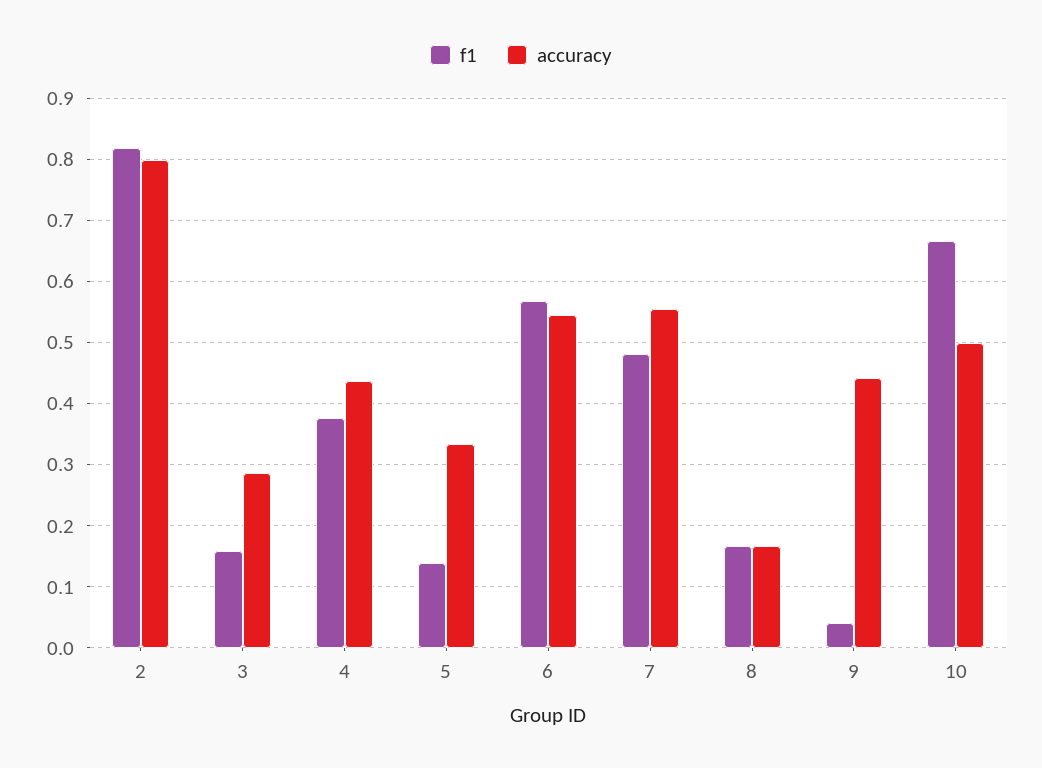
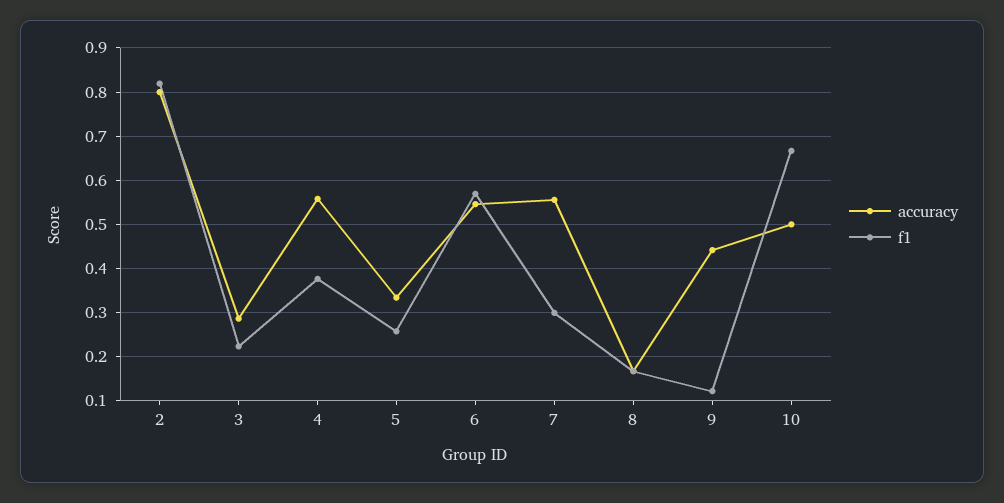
  {
    "f1": {
      "2": 0.82,
-     "3": 0.16,
+     "3": 0.22,
      "4": 0.38,
-     "5": 0.14,
+     "5": 0.26,
      "6": 0.57,
-     "7": 0.48,
+     "7": 0.3,
      "8": 0.17,
-     "9": 0.04,
+     "9": 0.12,
      "10": 0.67
    },
    "accuracy": {
      "2": 0.8,
      "3": 0.29,
-     "4": 0.44,
+     "4": 0.56,
      "5": 0.33,
      "6": 0.55,
      "7": 0.56,
      "8": 0.17,
      "9": 0.44,
      "10": 0.5
    }
  }

